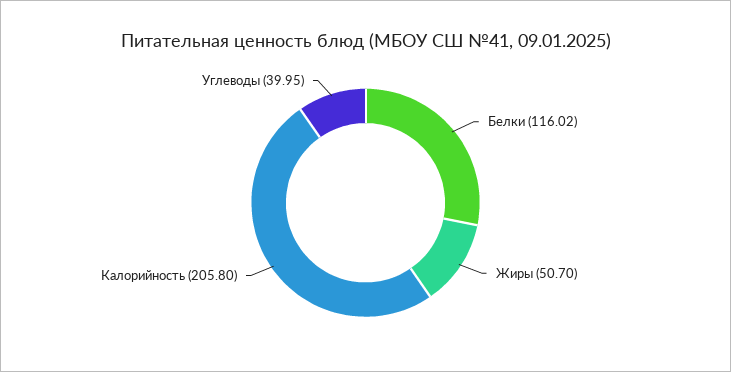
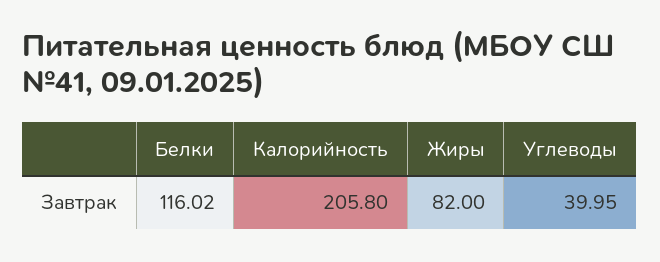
  {
    "Белки": 116.02,
-   "Жиры": 50.7,
+   "Жиры": 82,
    "Калорийность": 205.8,
    "Углеводы": 39.95
  }

